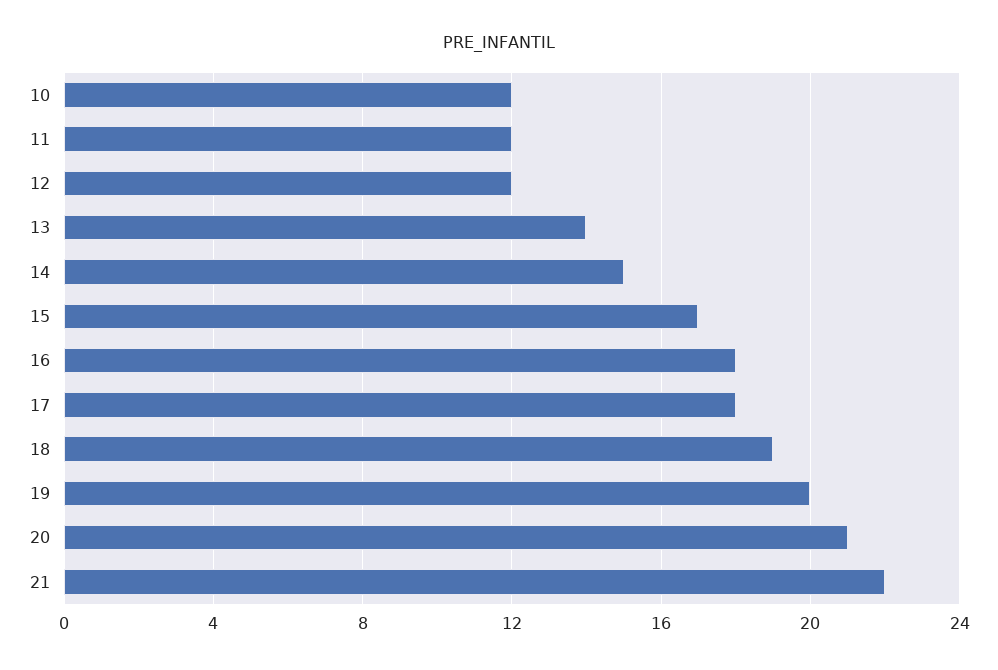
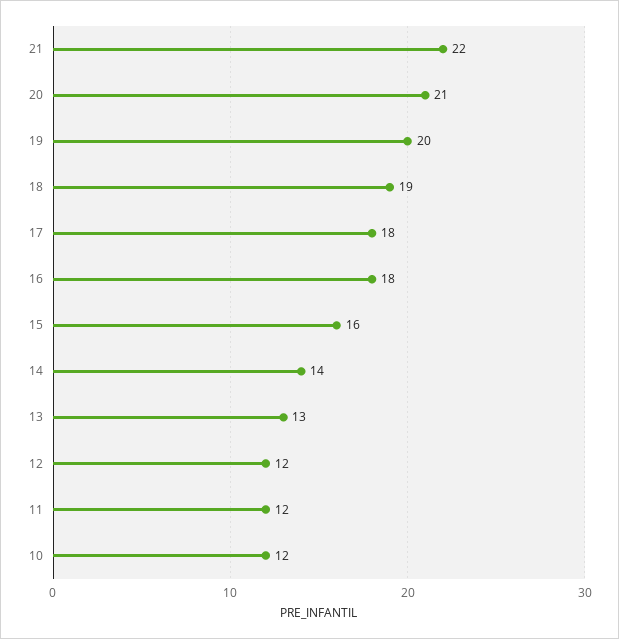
  {
    "10": 12,
    "11": 12,
    "12": 12,
-   "13": 14,
+   "13": 13,
-   "14": 15,
+   "14": 14,
-   "15": 17,
+   "15": 16,
    "16": 18,
    "17": 18,
    "18": 19,
    "19": 20,
    "20": 21,
    "21": 22
  }

